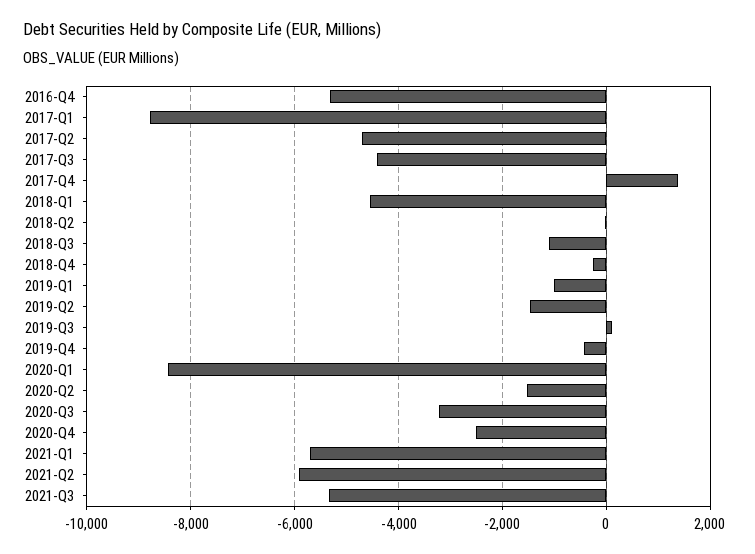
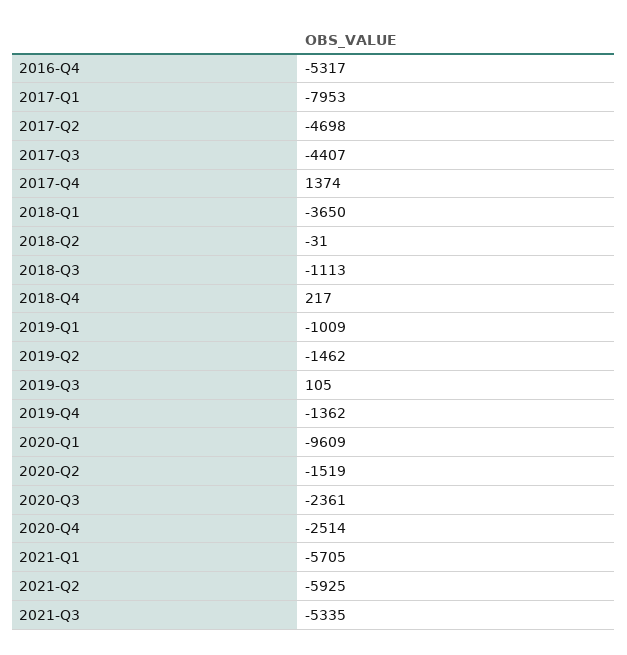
  {
    "2016-Q4": -5317,
-   "2017-Q1": -8800,
+   "2017-Q1": -7953,
    "2017-Q2": -4698,
    "2017-Q3": -4407,
    "2017-Q4": 1374,
-   "2018-Q1": -4600,
+   "2018-Q1": -3650,
    "2018-Q2": -31,
    "2018-Q3": -1113,
-   "2018-Q4": -200,
+   "2018-Q4": 217,
    "2019-Q1": -1009,
    "2019-Q2": -1462,
    "2019-Q3": 105,
-   "2019-Q4": -400,
+   "2019-Q4": -1362,
-   "2020-Q1": -8400,
+   "2020-Q1": -9609,
    "2020-Q2": -1519,
-   "2020-Q3": -3200,
+   "2020-Q3": -2361,
    "2020-Q4": -2514,
    "2021-Q1": -5705,
    "2021-Q2": -5925,
    "2021-Q3": -5335
  }

